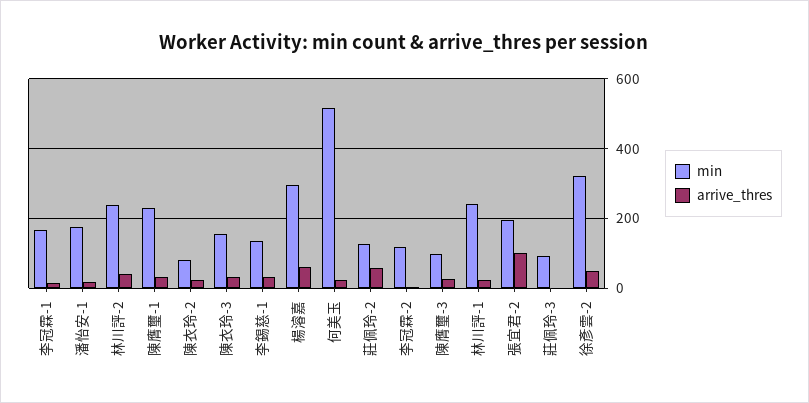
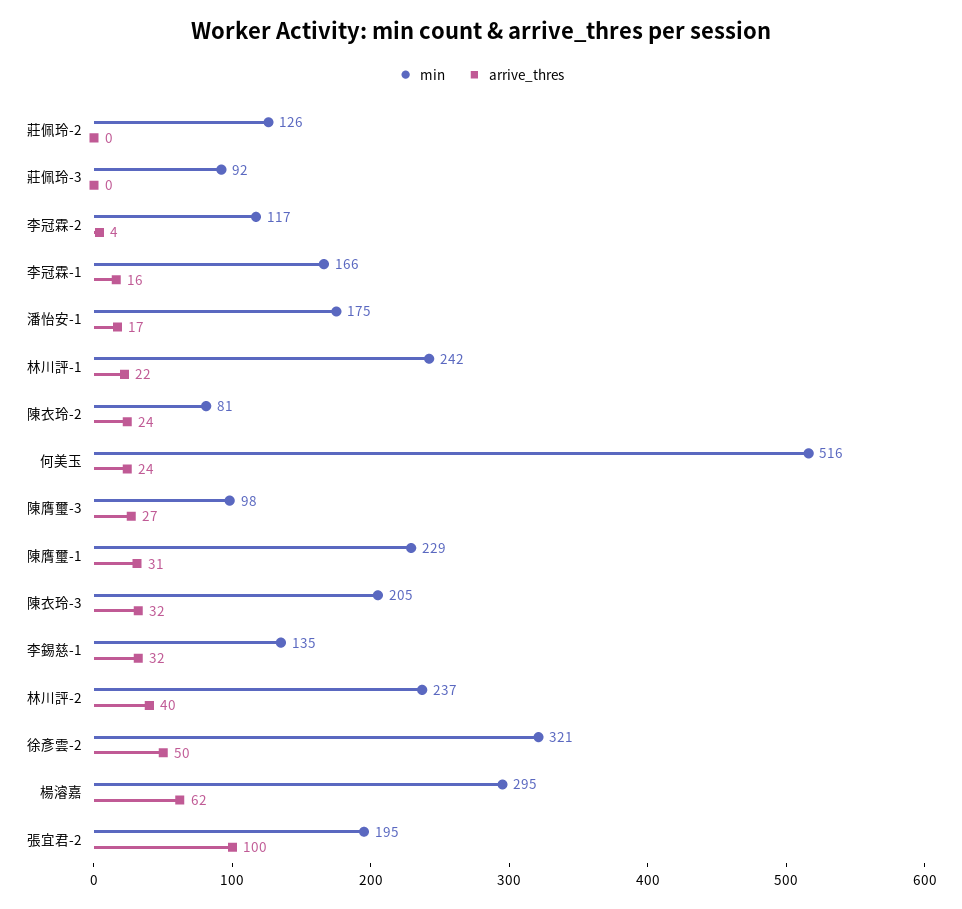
  {
    "min": {
      "李冠霖-1": 166,
      "潘怡安-1": 175,
      "林川評-2": 237,
      "陳膺璽-1": 229,
      "陳衣玲-2": 81,
-     "陳衣玲-3": 160,
+     "陳衣玲-3": 205,
      "李錫慈-1": 135,
      "楊濬嘉": 295,
      "何美玉": 516,
      "莊佩玲-2": 126,
      "李冠霖-2": 117,
      "陳膺璽-3": 98,
      "林川評-1": 242,
      "張宜君-2": 195,
      "莊佩玲-3": 92,
      "徐彥雲-2": 321
    },
    "arrive_thres": {
      "李冠霖-1": 16,
      "潘怡安-1": 17,
      "林川評-2": 40,
      "陳膺璽-1": 31,
      "陳衣玲-2": 24,
      "陳衣玲-3": 32,
      "李錫慈-1": 32,
      "楊濬嘉": 62,
      "何美玉": 24,
-     "莊佩玲-2": 60,
+     "莊佩玲-2": 0,
      "李冠霖-2": 4,
      "陳膺璽-3": 27,
      "林川評-1": 22,
      "張宜君-2": 100,
      "莊佩玲-3": 0,
      "徐彥雲-2": 50
    }
  }

